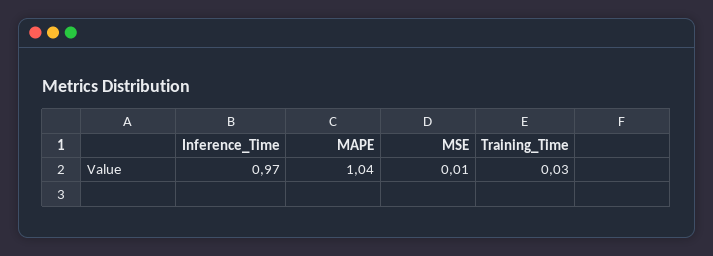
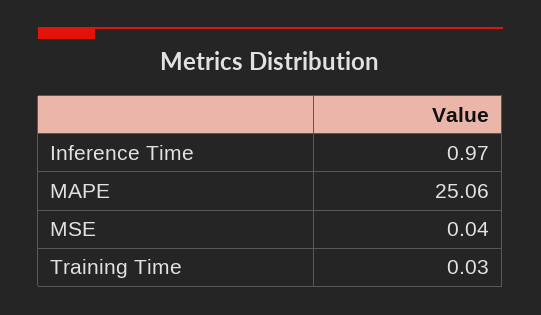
  {
    "Inference_Time": 0.97,
-   "MAPE": 1.04,
+   "MAPE": 25.06,
-   "MSE": 0.01,
+   "MSE": 0.04,
    "Training_Time": 0.03
  }

